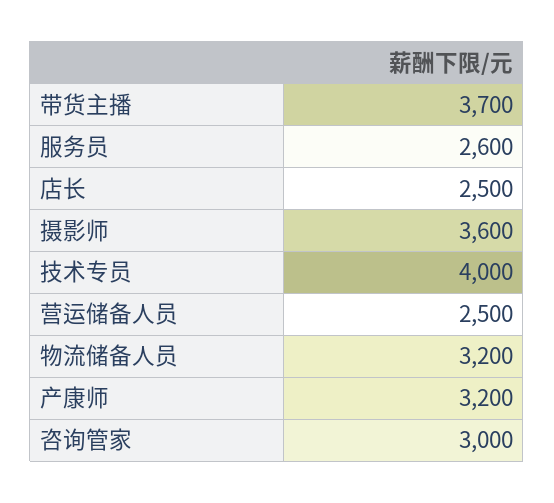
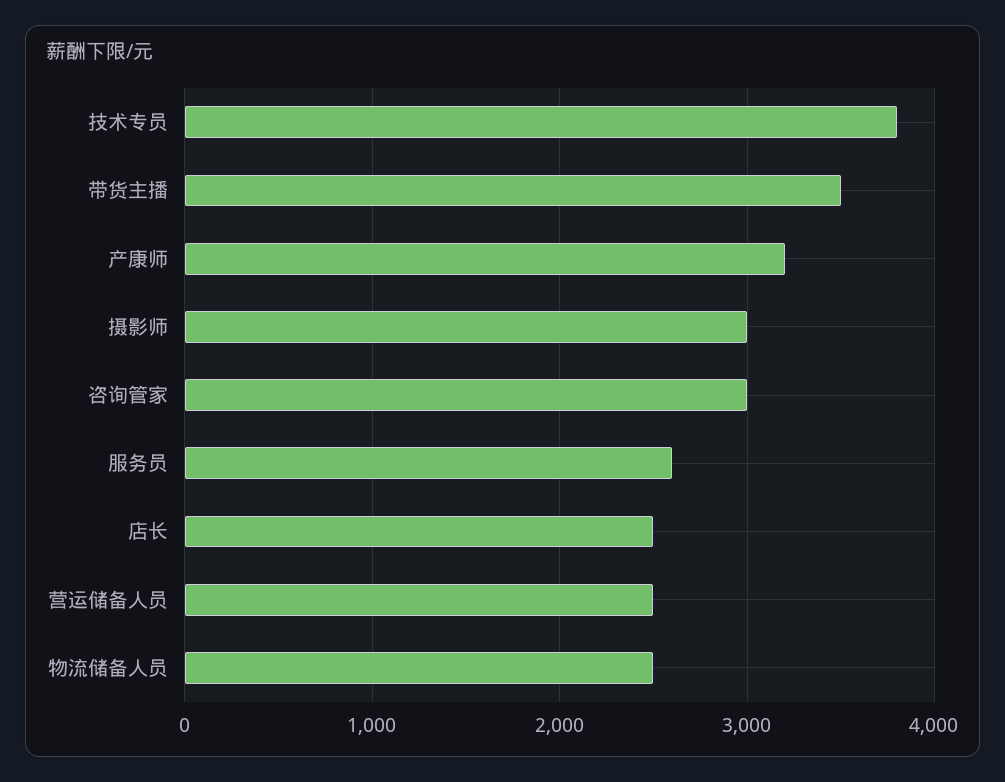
  {
-   "带货主播": 3700,
+   "带货主播": 3500,
    "服务员": 2600,
    "店长": 2500,
-   "摄影师": 3600,
+   "摄影师": 3000,
-   "技术专员": 4000,
+   "技术专员": 3800,
    "营运储备人员": 2500,
-   "物流储备人员": 3200,
+   "物流储备人员": 2500,
    "产康师": 3200,
    "咨询管家": 3000
  }

